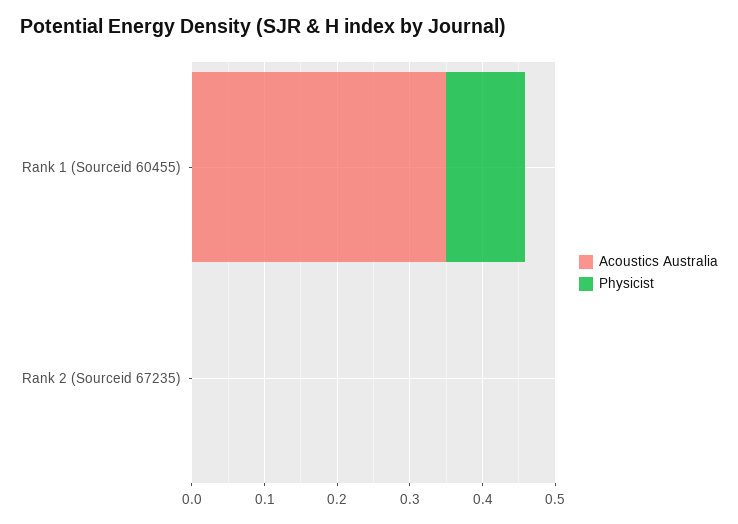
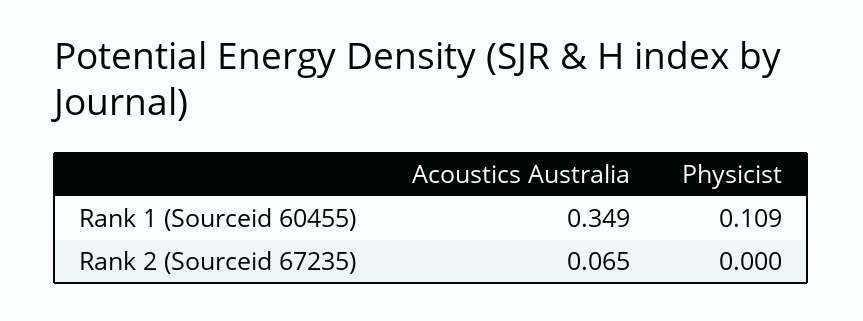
  {
    "Acoustics Australia": {
      "Rank 1 (Sourceid 60455)": 0.349,
-     "Rank 2 (Sourceid 67235)": 0
+     "Rank 2 (Sourceid 67235)": 0.065
    },
    "Physicist": {
      "Rank 1 (Sourceid 60455)": 0.109,
      "Rank 2 (Sourceid 67235)": 0
    }
  }

